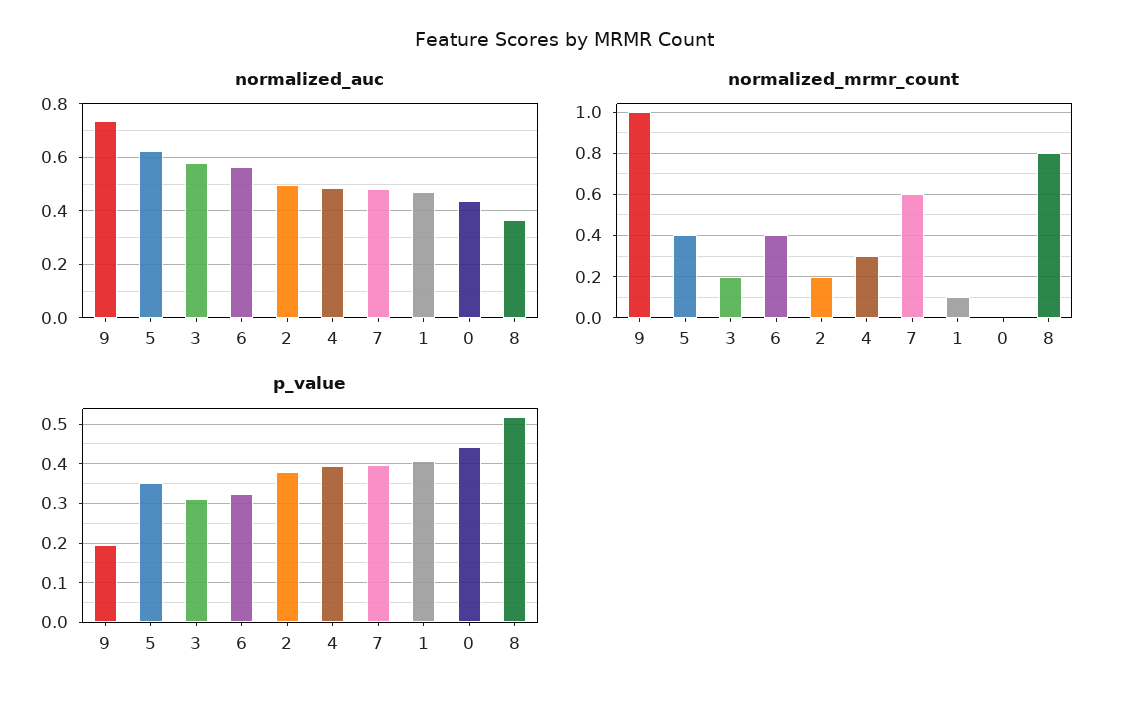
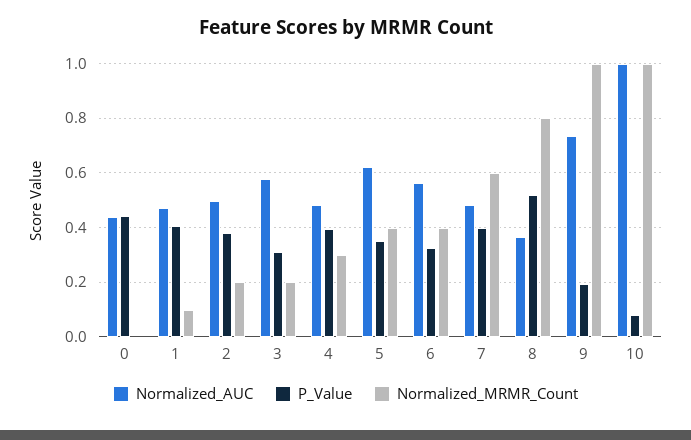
  {
    "normalized_auc": {
      "9": 0.725,
      "5": 0.625,
      "3": 0.575,
      "6": 0.55,
      "2": 0.5,
      "4": 0.475,
      "7": 0.475,
      "1": 0.475,
      "0": 0.425,
-     "8": 0.375
+     "8": 0.375,
+     "10": 1
    },
    "normalized_mrmr_count": {
      "9": 1,
      "5": 0.4,
      "3": 0.2,
      "6": 0.4,
      "2": 0.2,
      "4": 0.3,
      "7": 0.6,
      "1": 0.1,
      "0": 0,
-     "8": 0.8
+     "8": 0.8,
+     "10": 1
    },
    "p_value": {
      "9": 0.2,
      "5": 0.36,
      "3": 0.32,
      "6": 0.32,
      "2": 0.38,
      "4": 0.4,
      "7": 0.4,
      "1": 0.4,
      "0": 0.44,
-     "8": 0.52
+     "8": 0.52,
+     "10": 0.075
    }
  }

